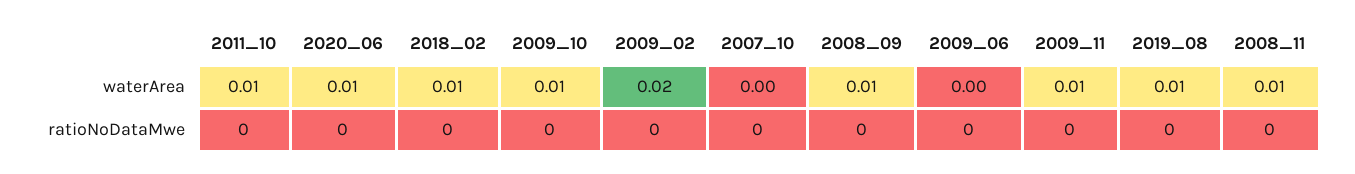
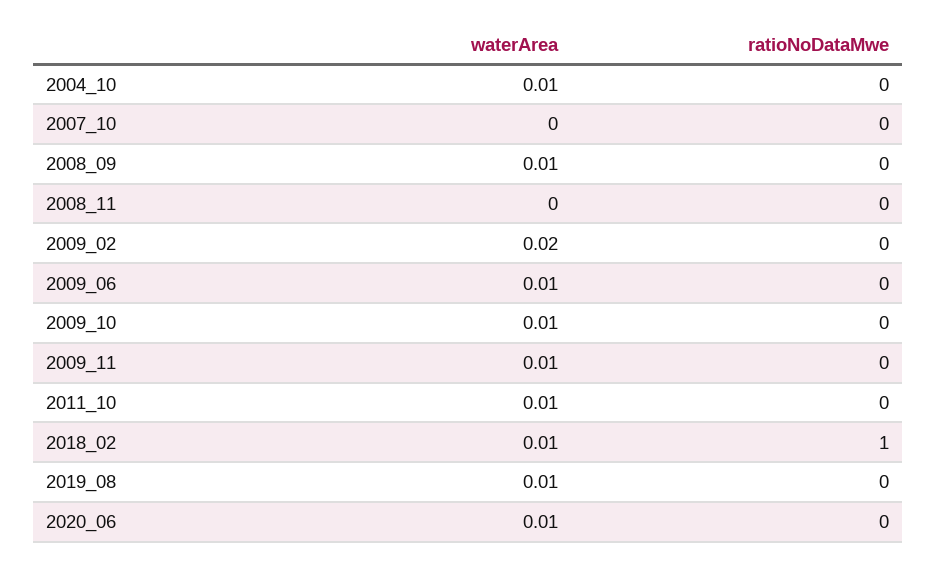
  {
    "2011_10": {
      "waterArea": 0.01,
      "ratioNoDataMwe": 0
    },
    "2020_06": {
      "waterArea": 0.01,
      "ratioNoDataMwe": 0
    },
    "2018_02": {
      "waterArea": 0.01,
-     "ratioNoDataMwe": 0
+     "ratioNoDataMwe": 1
    },
    "2009_10": {
      "waterArea": 0.01,
      "ratioNoDataMwe": 0
    },
    "2009_02": {
      "waterArea": 0.02,
      "ratioNoDataMwe": 0
    },
    "2007_10": {
      "waterArea": 0,
      "ratioNoDataMwe": 0
    },
    "2008_09": {
      "waterArea": 0.01,
      "ratioNoDataMwe": 0
    },
    "2009_06": {
-     "waterArea": 0,
+     "waterArea": 0.01,
      "ratioNoDataMwe": 0
    },
    "2009_11": {
      "waterArea": 0.01,
      "ratioNoDataMwe": 0
    },
    "2019_08": {
      "waterArea": 0.01,
      "ratioNoDataMwe": 0
    },
    "2008_11": {
-     "waterArea": 0.01,
+     "waterArea": 0,
      "ratioNoDataMwe": 0
-   }
+   },
+   "2004_10": {
+     "waterArea": 0.01,
+     "ratioNoDataMwe": 0
+   }
  }

